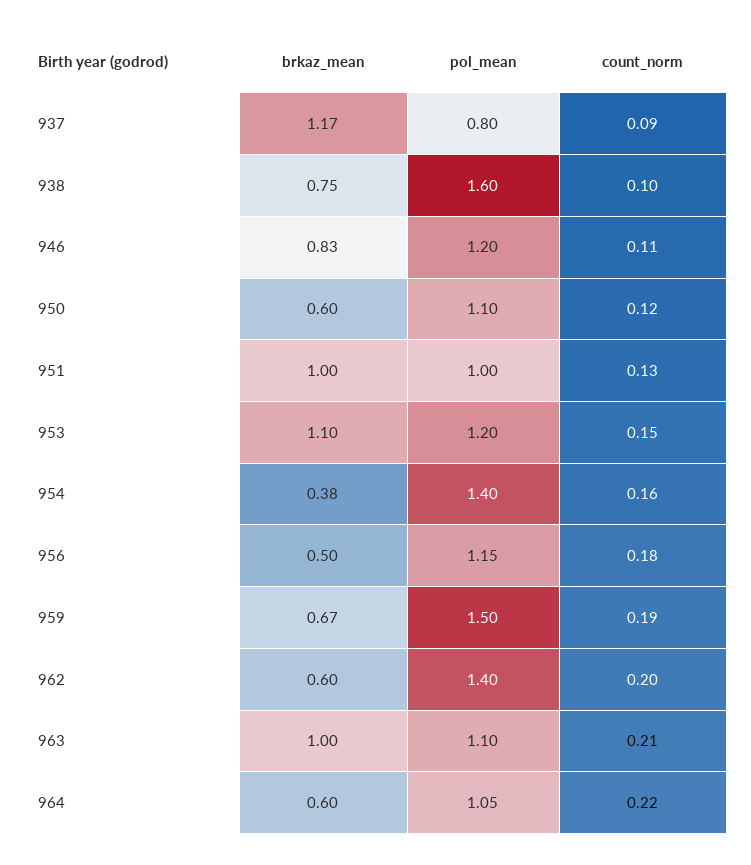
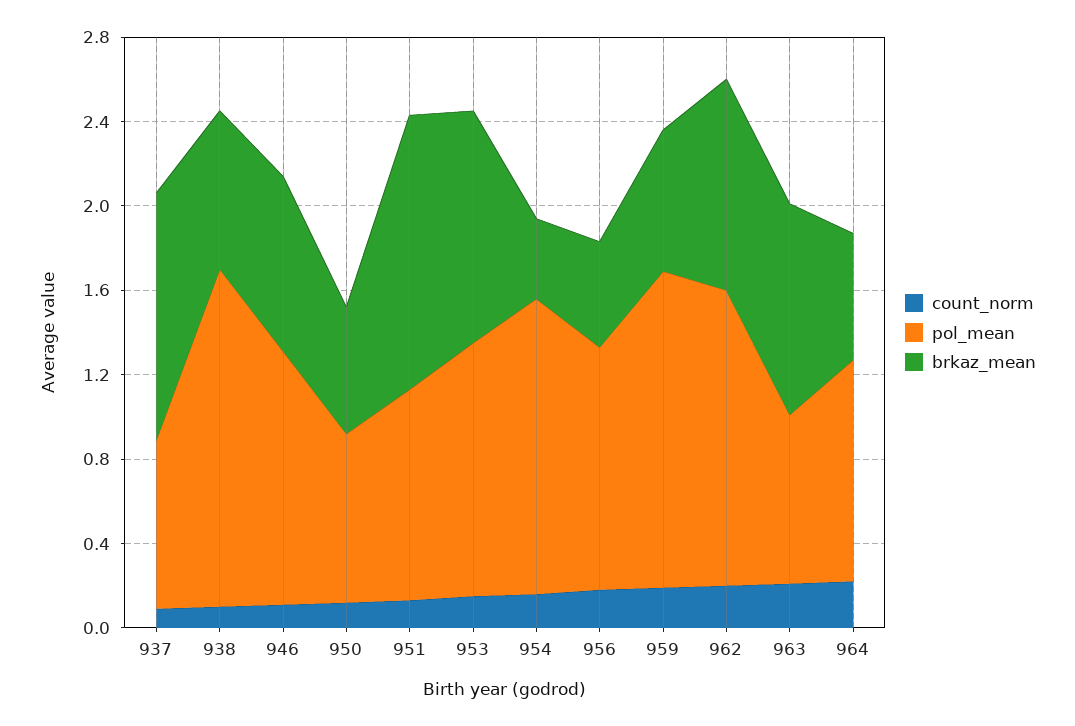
  {
    "brkaz_mean": {
      "937": 1.17,
      "938": 0.75,
      "946": 0.83,
      "950": 0.6,
-     "951": 1,
+     "951": 1.3,
      "953": 1.1,
      "954": 0.38,
      "956": 0.5,
      "959": 0.67,
-     "962": 0.6,
+     "962": 1,
      "963": 1,
      "964": 0.6
    },
    "pol_mean": {
      "937": 0.8,
      "938": 1.6,
      "946": 1.2,
-     "950": 1.1,
+     "950": 0.8,
      "951": 1,
      "953": 1.2,
      "954": 1.4,
      "956": 1.15,
      "959": 1.5,
      "962": 1.4,
-     "963": 1.1,
+     "963": 0.8,
      "964": 1.05
    },
    "count_norm": {
      "937": 0.09,
      "938": 0.1,
      "946": 0.11,
      "950": 0.12,
      "951": 0.13,
      "953": 0.15,
      "954": 0.16,
      "956": 0.18,
      "959": 0.19,
      "962": 0.2,
      "963": 0.21,
      "964": 0.22
    }
  }

